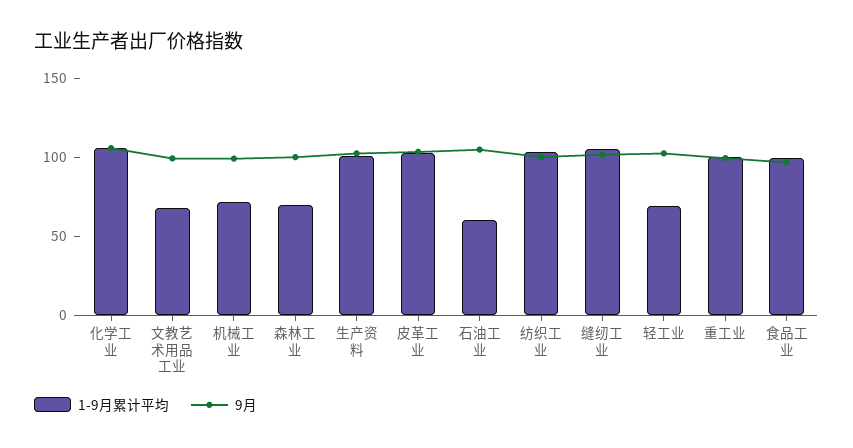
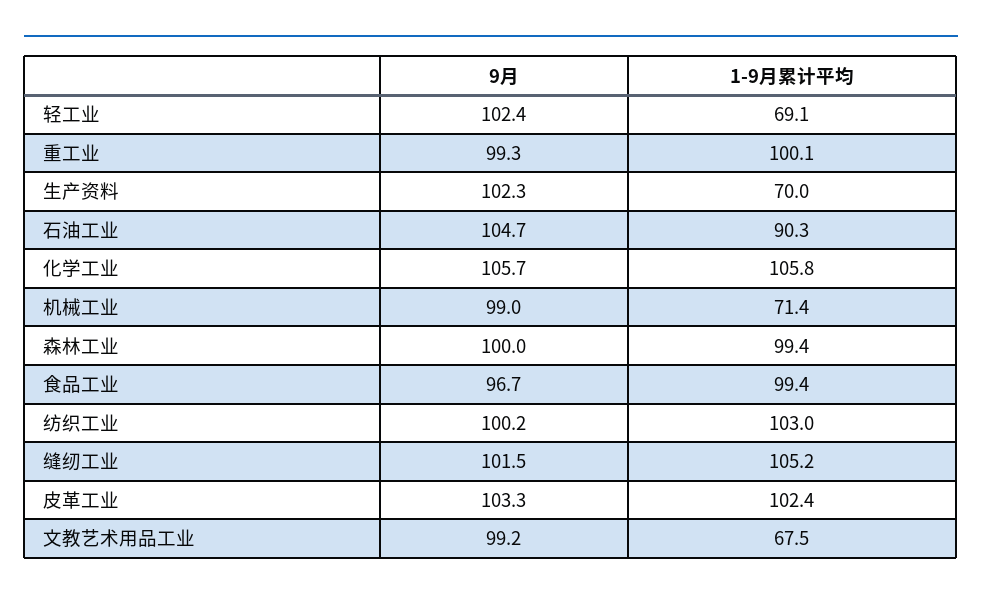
  {
    "1-9月累计平均": {
      "化学工业": 105.8,
      "文教艺术用品工业": 67.5,
      "机械工业": 71.4,
-     "森林工业": 70,
+     "森林工业": 99.4,
-     "生产资料": 100,
+     "生产资料": 70,
      "皮革工业": 102.4,
-     "石油工业": 60,
+     "石油工业": 90.3,
      "纺织工业": 103,
      "缝纫工业": 105.2,
      "轻工业": 69.1,
      "重工业": 100.1,
      "食品工业": 99.4
    },
    "9月": {
      "化学工业": 105.7,
      "文教艺术用品工业": 99.2,
      "机械工业": 99,
      "森林工业": 100,
      "生产资料": 102.3,
      "皮革工业": 103.3,
      "石油工业": 104.7,
      "纺织工业": 100.2,
      "缝纫工业": 101.5,
      "轻工业": 102.4,
      "重工业": 99.3,
      "食品工业": 96.7
    }
  }

